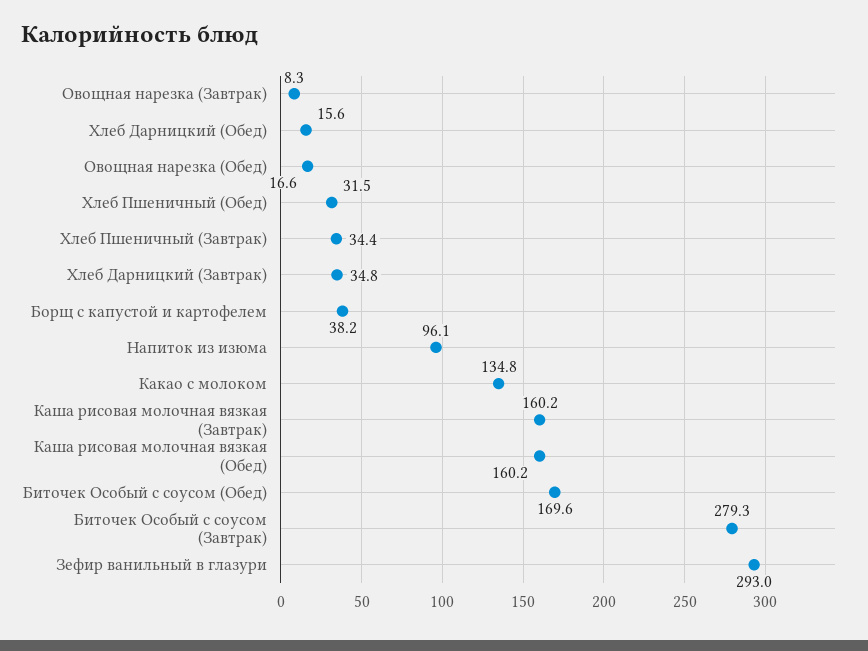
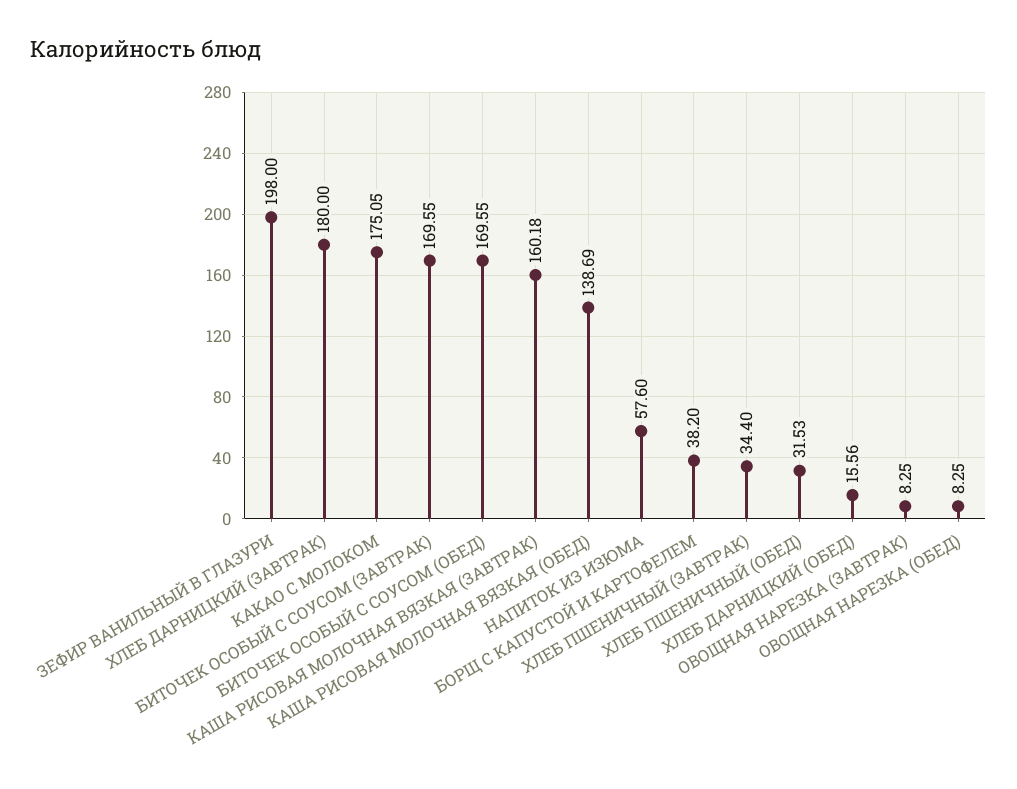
  {
    "Овощная нарезка (Завтрак)": 8.25,
    "Хлеб Дарницкий (Обед)": 15.56,
-   "Овощная нарезка (Обед)": 16.6,
+   "Овощная нарезка (Обед)": 8.25,
    "Хлеб Пшеничный (Обед)": 31.53,
    "Хлеб Пшеничный (Завтрак)": 34.4,
-   "Хлеб Дарницкий (Завтрак)": 34.8,
+   "Хлеб Дарницкий (Завтрак)": 180,
    "Борщ с капустой и картофелем": 38.2,
-   "Напиток из изюма": 96.1,
+   "Напиток из изюма": 57.6,
-   "Какао с молоком": 134.8,
+   "Какао с молоком": 175.05,
    "Каша рисовая молочная вязкая (Завтрак)": 160.18,
-   "Каша рисовая молочная вязкая (Обед)": 160.2,
+   "Каша рисовая молочная вязкая (Обед)": 138.69,
    "Биточек Особый с соусом (Обед)": 169.55,
-   "Биточек Особый с соусом (Завтрак)": 279.3,
+   "Биточек Особый с соусом (Завтрак)": 169.55,
-   "Зефир ванильный в глазури": 293
+   "Зефир ванильный в глазури": 198
  }

